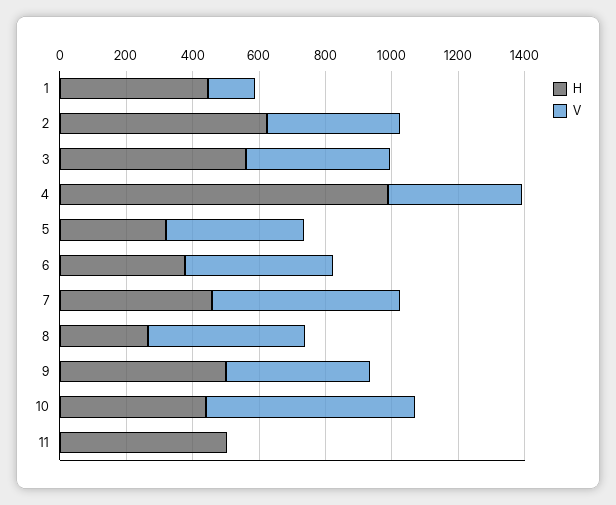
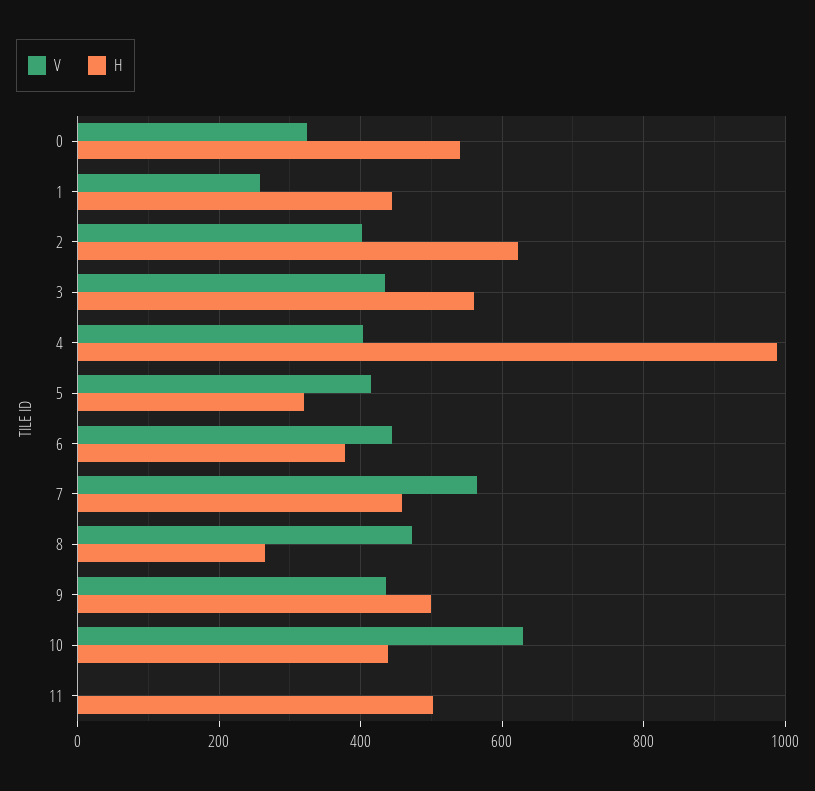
  {
    "H": {
      "1": 440,
      "2": 620,
      "3": 560,
      "4": 980,
      "5": 320,
      "6": 380,
      "7": 460,
      "8": 260,
      "9": 500,
      "10": 440,
-     "11": 500
+     "11": 500,
+     "0": 540
    },
    "V": {
-     "1": 150,
+     "1": 260,
      "2": 400,
      "3": 440,
      "4": 400,
      "5": 420,
      "6": 440,
      "7": 560,
      "8": 480,
      "9": 440,
      "10": 640,
-     "11": 0
+     "11": 0,
+     "0": 320
    }
  }

